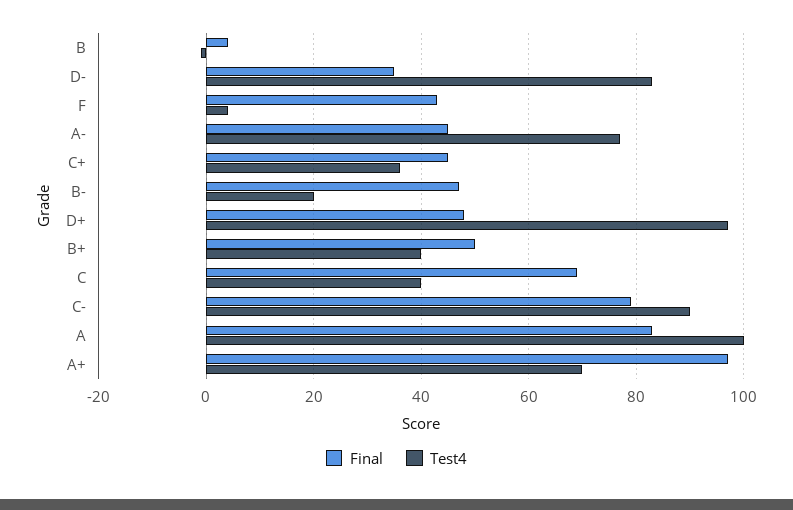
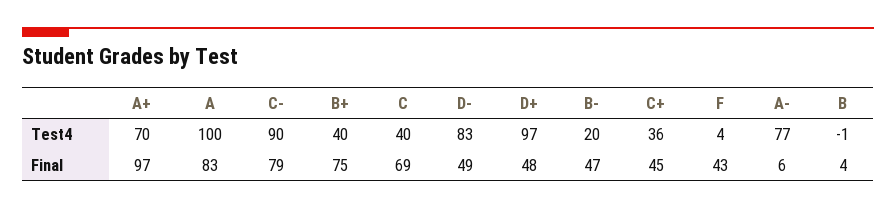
  {
    "Final": {
      "B": 4,
-     "D-": 35,
+     "D-": 49,
      "F": 43,
-     "A-": 45,
+     "A-": 6,
      "C+": 45,
      "B-": 47,
      "D+": 48,
-     "B+": 50,
+     "B+": 75,
      "C": 69,
      "C-": 79,
      "A": 83,
      "A+": 97
    },
    "Test4": {
      "B": -1,
      "D-": 83,
      "F": 4,
      "A-": 77,
      "C+": 36,
      "B-": 20,
      "D+": 97,
      "B+": 40,
      "C": 40,
      "C-": 90,
      "A": 100,
      "A+": 70
    }
  }

